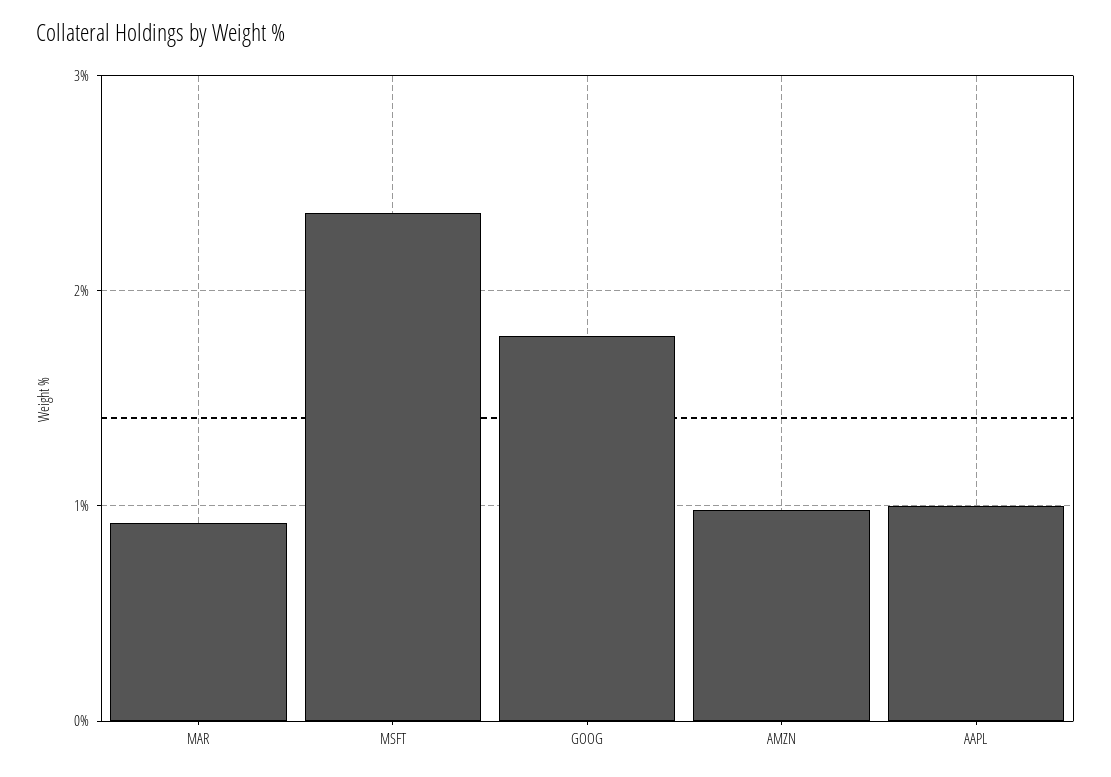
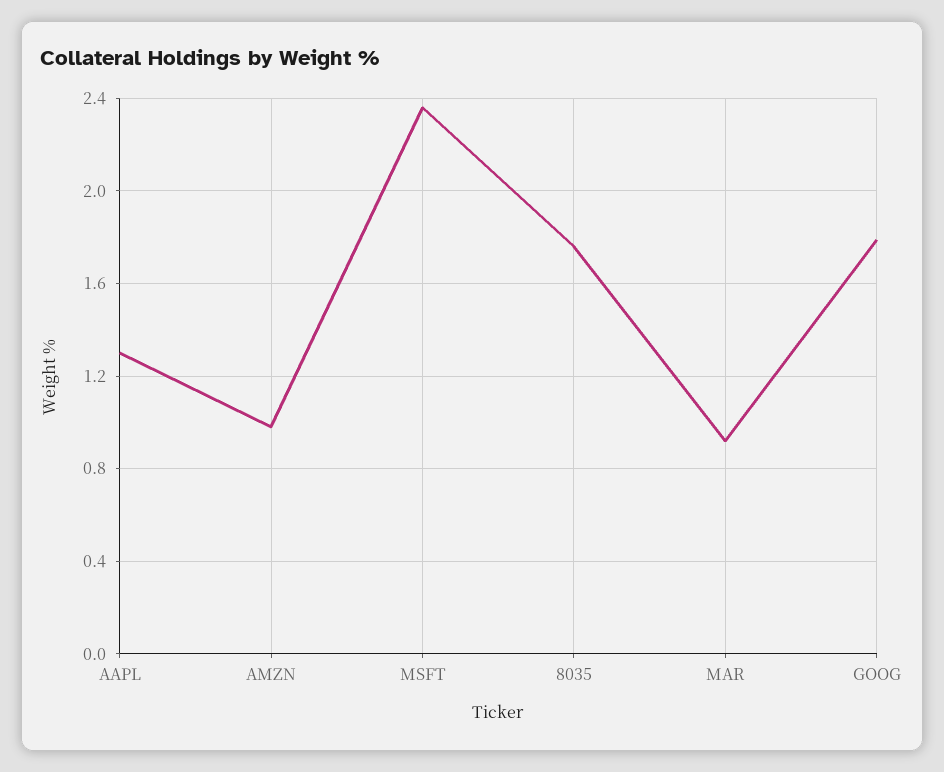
  {
    "MAR": 0.9,
    "MSFT": 2.35,
    "GOOG": 1.8,
    "AMZN": 1,
-   "AAPL": 1
+   "AAPL": 1.3,
+   "8035": 1.75
  }

